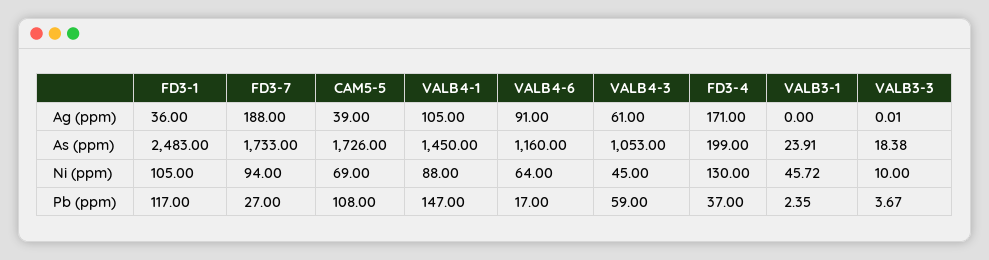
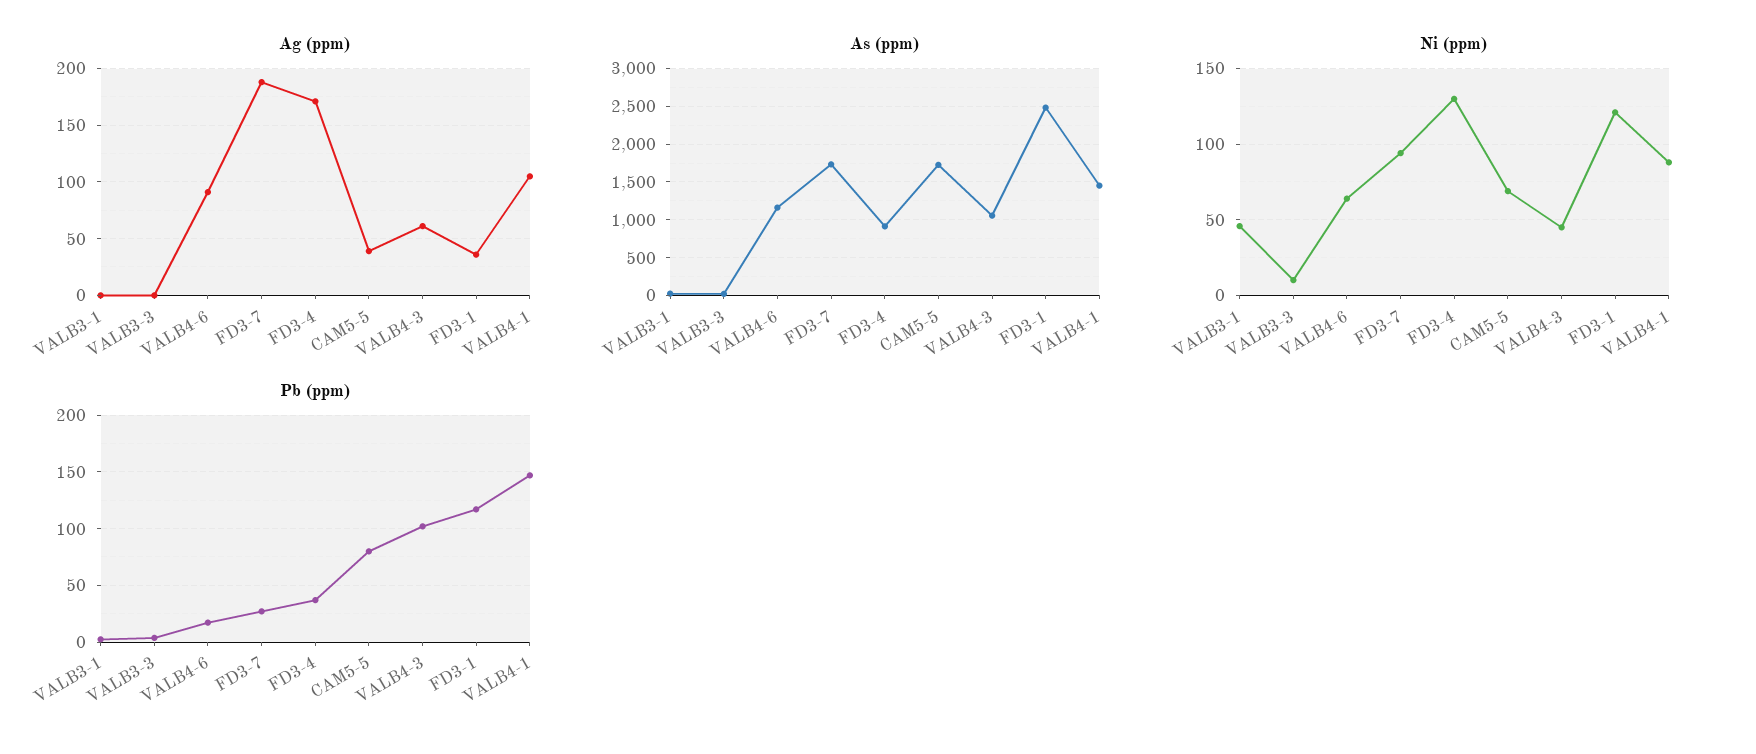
  {
    "Ag (ppm)": {
      "FD3-1": 36,
      "FD3-7": 188,
      "CAM5-5": 39,
      "VALB4-1": 105,
      "VALB4-6": 91,
      "VALB4-3": 61,
      "FD3-4": 171,
      "VALB3-1": 0,
      "VALB3-3": 0.01
    },
    "As (ppm)": {
      "FD3-1": 2483,
      "FD3-7": 1733,
      "CAM5-5": 1726,
      "VALB4-1": 1450,
      "VALB4-6": 1160,
      "VALB4-3": 1053,
-     "FD3-4": 199,
+     "FD3-4": 900,
      "VALB3-1": 23.91,
      "VALB3-3": 18.38
    },
    "Ni (ppm)": {
-     "FD3-1": 105,
+     "FD3-1": 120,
      "FD3-7": 94,
      "CAM5-5": 69,
      "VALB4-1": 88,
      "VALB4-6": 64,
      "VALB4-3": 45,
      "FD3-4": 130,
      "VALB3-1": 45.72,
      "VALB3-3": 10
    },
    "Pb (ppm)": {
      "FD3-1": 117,
      "FD3-7": 27,
-     "CAM5-5": 108,
+     "CAM5-5": 80,
      "VALB4-1": 147,
      "VALB4-6": 17,
-     "VALB4-3": 59,
+     "VALB4-3": 100,
      "FD3-4": 37,
      "VALB3-1": 2.35,
      "VALB3-3": 3.67
    }
  }

